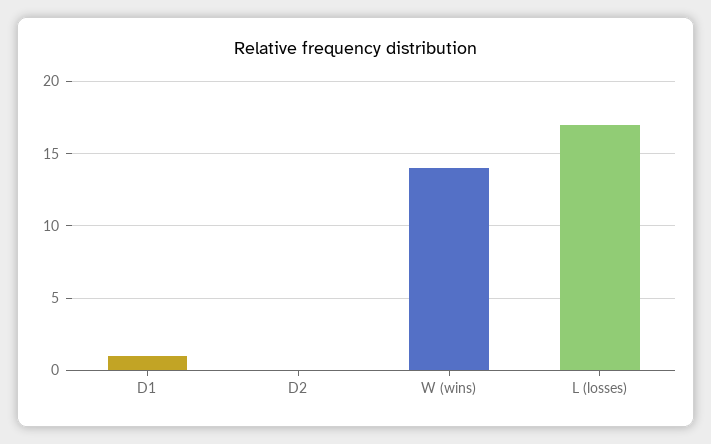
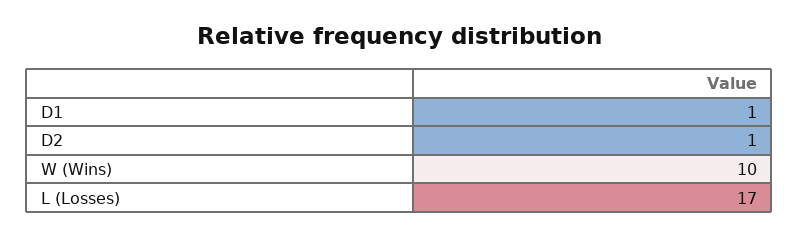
  {
    "D1": 1,
-   "D2": 0,
+   "D2": 1,
-   "W (wins)": 14,
+   "W (wins)": 10,
    "L (losses)": 17
  }

